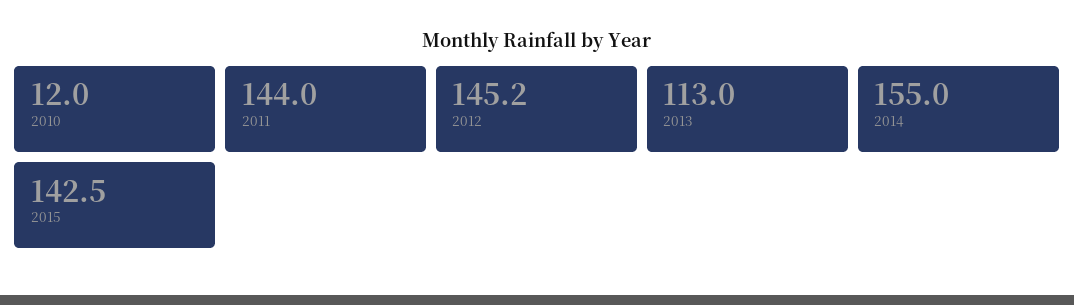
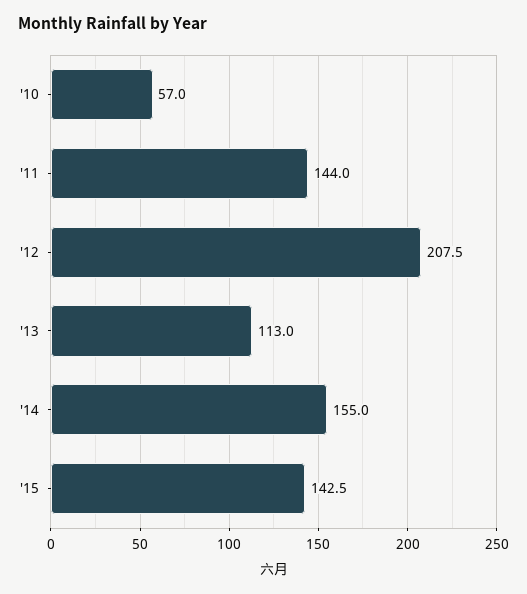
  {
-   "2010": 12,
+   "2010": 57,
    "2011": 144,
-   "2012": 145.2,
+   "2012": 207.5,
    "2013": 113,
    "2014": 155,
    "2015": 142.5
  }

